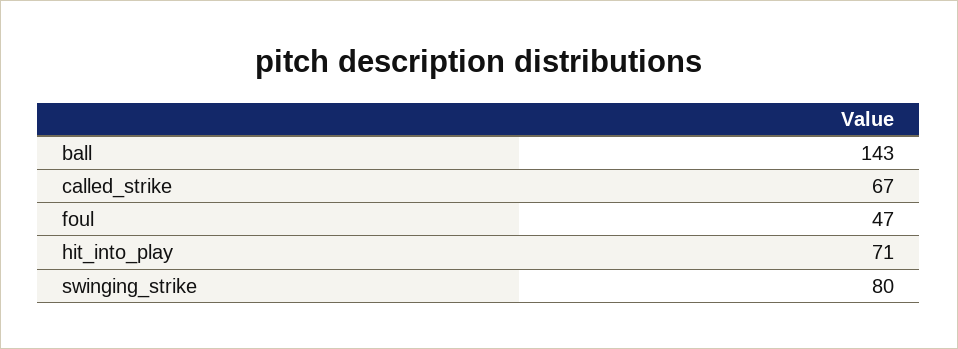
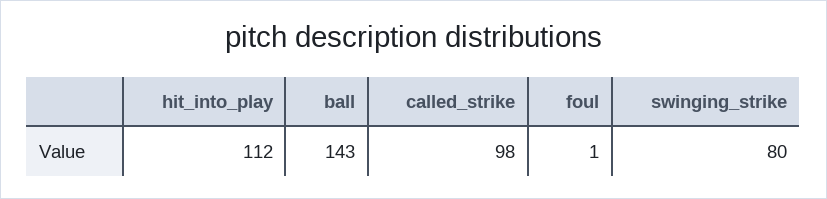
  {
    "ball": 143,
-   "called_strike": 67,
+   "called_strike": 98,
-   "foul": 47,
+   "foul": 1,
-   "hit_into_play": 71,
+   "hit_into_play": 112,
    "swinging_strike": 80
  }

